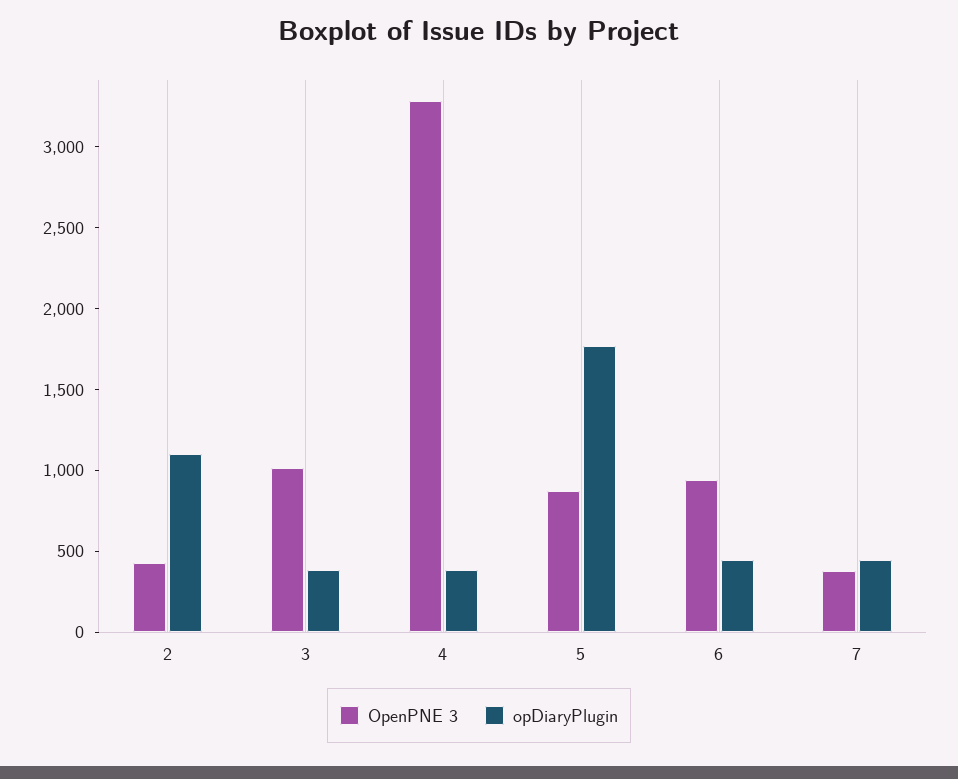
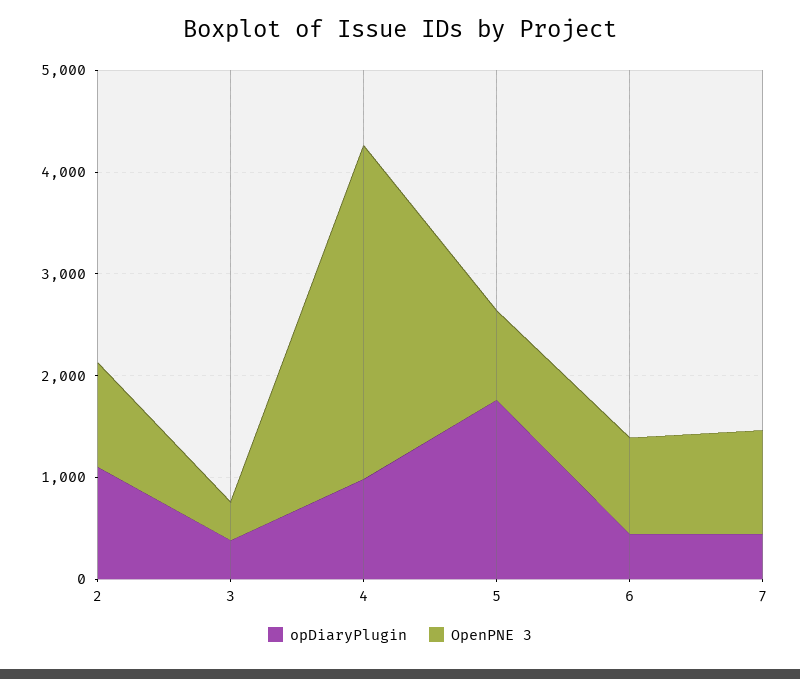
  {
    "OpenPNE 3": {
-     "2": 400,
+     "2": 1000,
-     "3": 1000,
+     "3": 400,
      "4": 3300,
      "5": 900,
      "6": 900,
-     "7": 400
+     "7": 1000
    },
    "opDiaryPlugin": {
      "2": 1100,
      "3": 400,
-     "4": 400,
+     "4": 1000,
      "5": 1800,
      "6": 400,
      "7": 400
    }
  }

